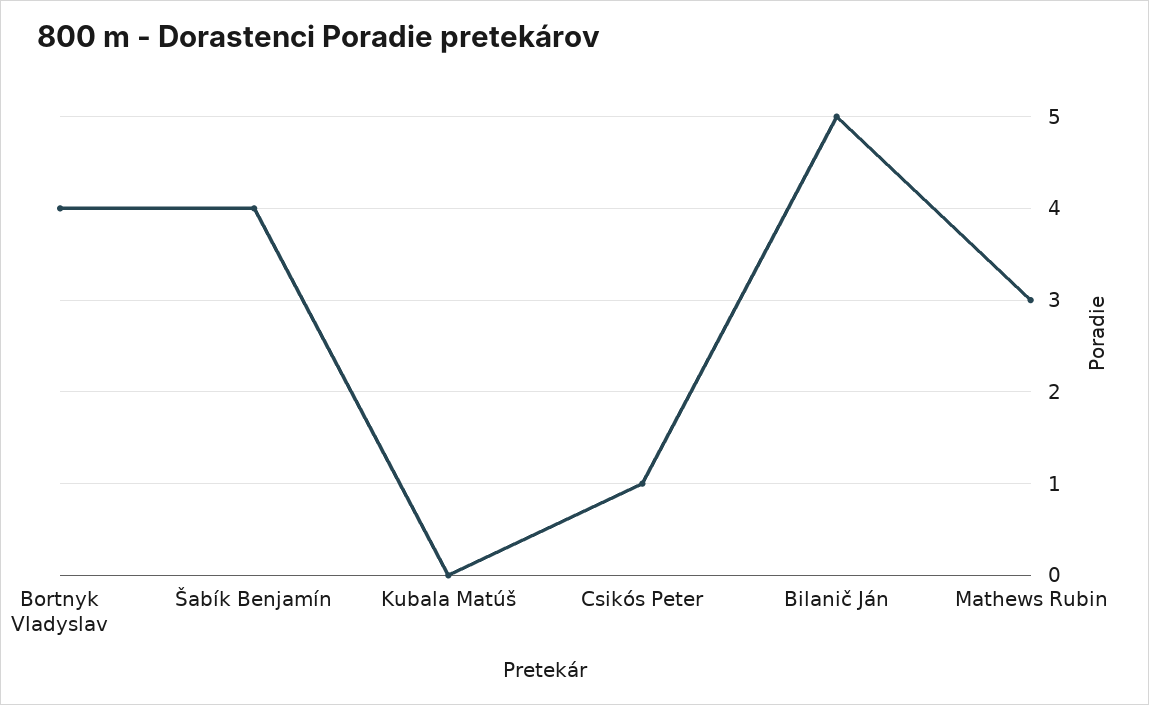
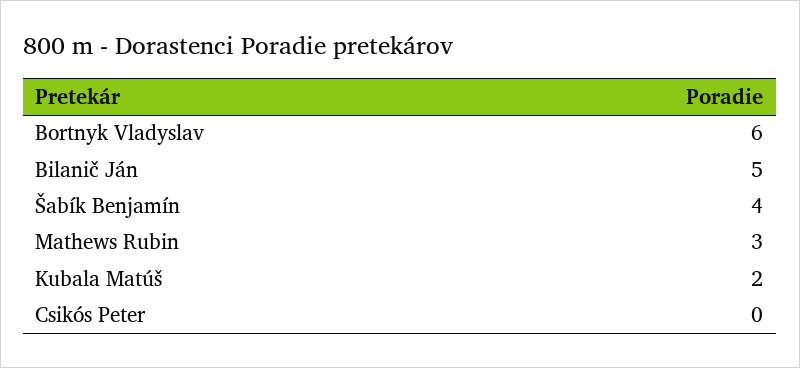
  {
-   "Bortnyk Vladyslav": 4,
+   "Bortnyk Vladyslav": 6,
    "Šabík Benjamín": 4,
-   "Kubala Matúš": 0,
+   "Kubala Matúš": 2,
-   "Csikós Peter": 1,
+   "Csikós Peter": 0,
    "Bilanič Ján": 5,
    "Mathews Rubin": 3
  }

